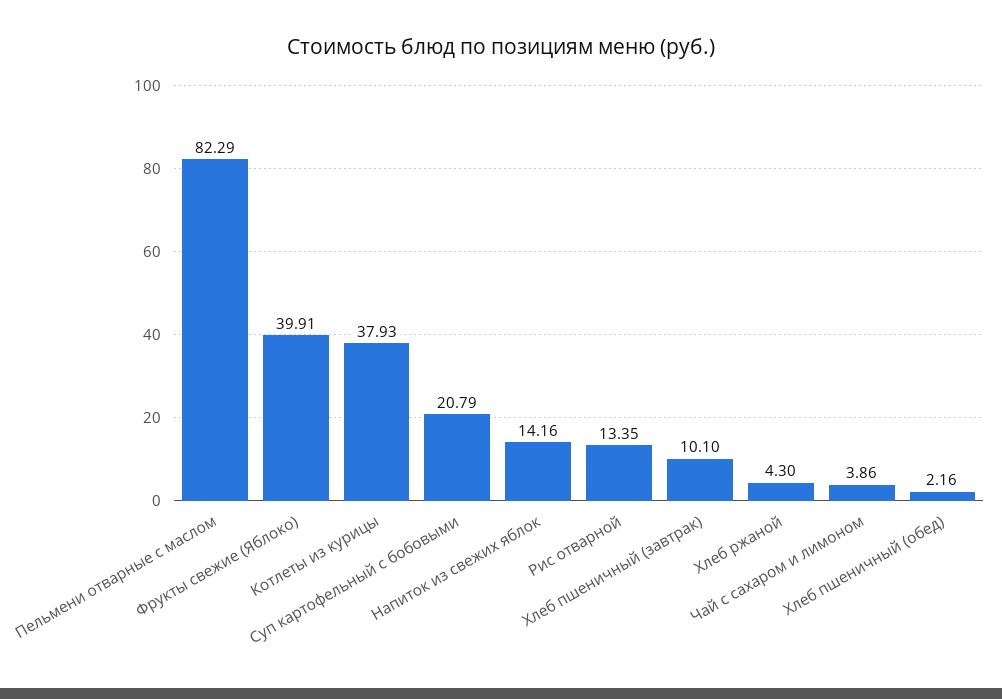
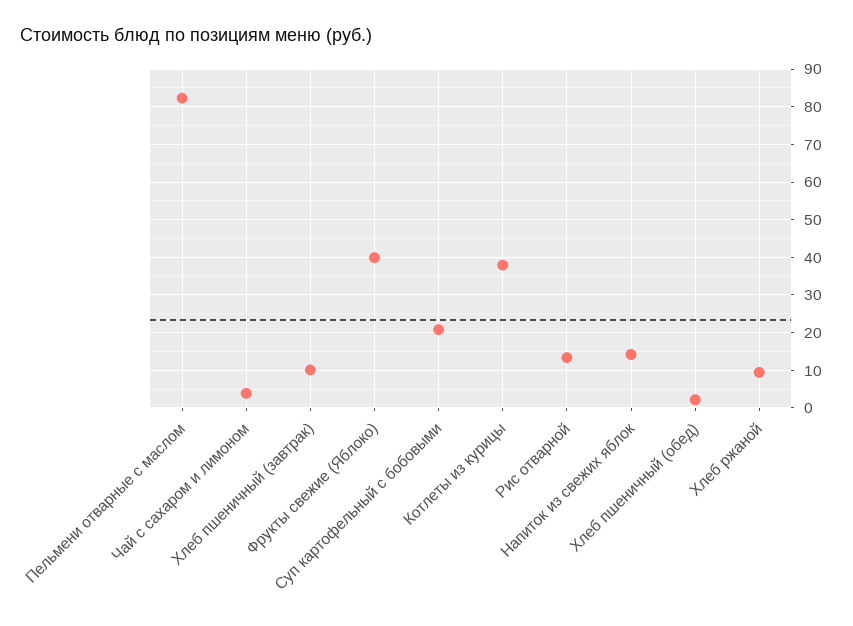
  {
    "Пельмени отварные с маслом": 82.29,
    "Фрукты свежие (Яблоко)": 39.91,
    "Котлеты из курицы": 37.93,
    "Суп картофельный с бобовыми": 20.79,
    "Напиток из свежих яблок": 14.16,
    "Рис отварной": 13.35,
    "Хлеб пшеничный (завтрак)": 10.1,
-   "Хлеб ржаной": 4.3,
+   "Хлеб ржаной": 10,
    "Чай с сахаром и лимоном": 3.86,
    "Хлеб пшеничный (обед)": 2.16
  }

